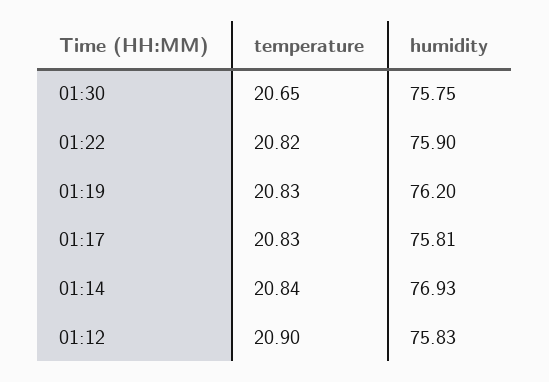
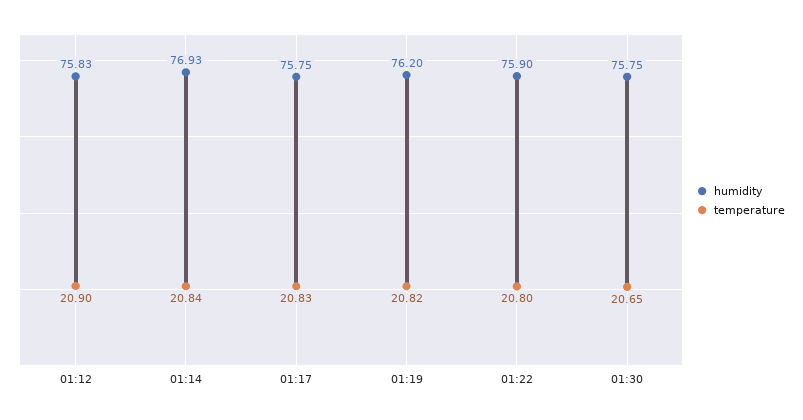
  {
    "temperature": {
      "01:30": 20.65,
-     "01:22": 20.82,
+     "01:22": 20.8,
-     "01:19": 20.83,
+     "01:19": 20.82,
      "01:17": 20.83,
      "01:14": 20.84,
      "01:12": 20.9
    },
    "humidity": {
      "01:30": 75.75,
      "01:22": 75.9,
      "01:19": 76.2,
-     "01:17": 75.81,
+     "01:17": 75.75,
      "01:14": 76.93,
      "01:12": 75.83
    }
  }

